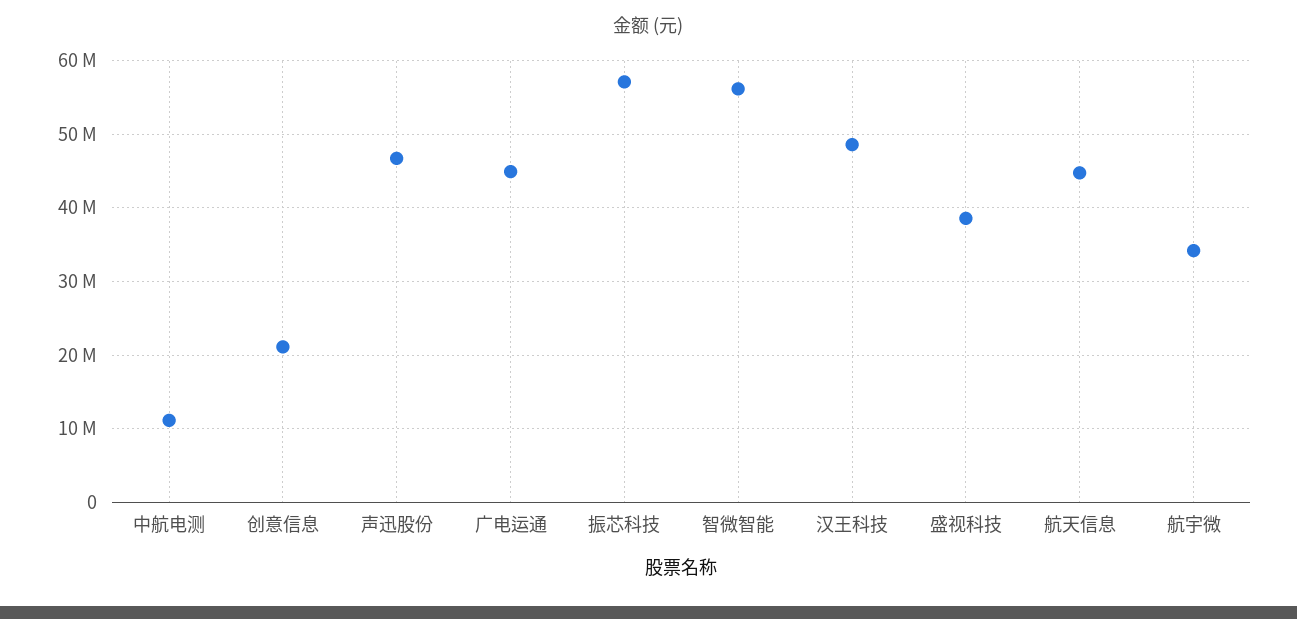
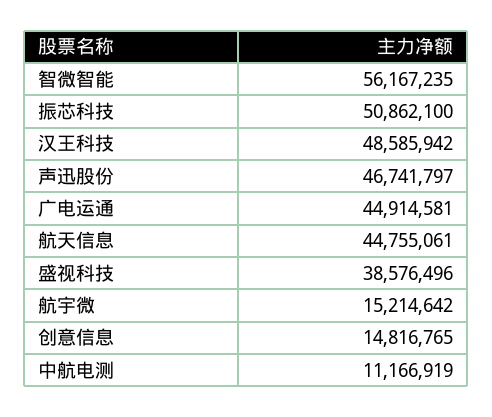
  {
    "中航电测": 11166919,
-   "创意信息": 21000000,
+   "创意信息": 14816765,
    "声迅股份": 46741797,
    "广电运通": 44914581,
-   "振芯科技": 57000000,
+   "振芯科技": 50862100,
    "智微智能": 56167235,
    "汉王科技": 48585942,
    "盛视科技": 38576496,
    "航天信息": 44755061,
-   "航宇微": 34000000
+   "航宇微": 15214642
  }

